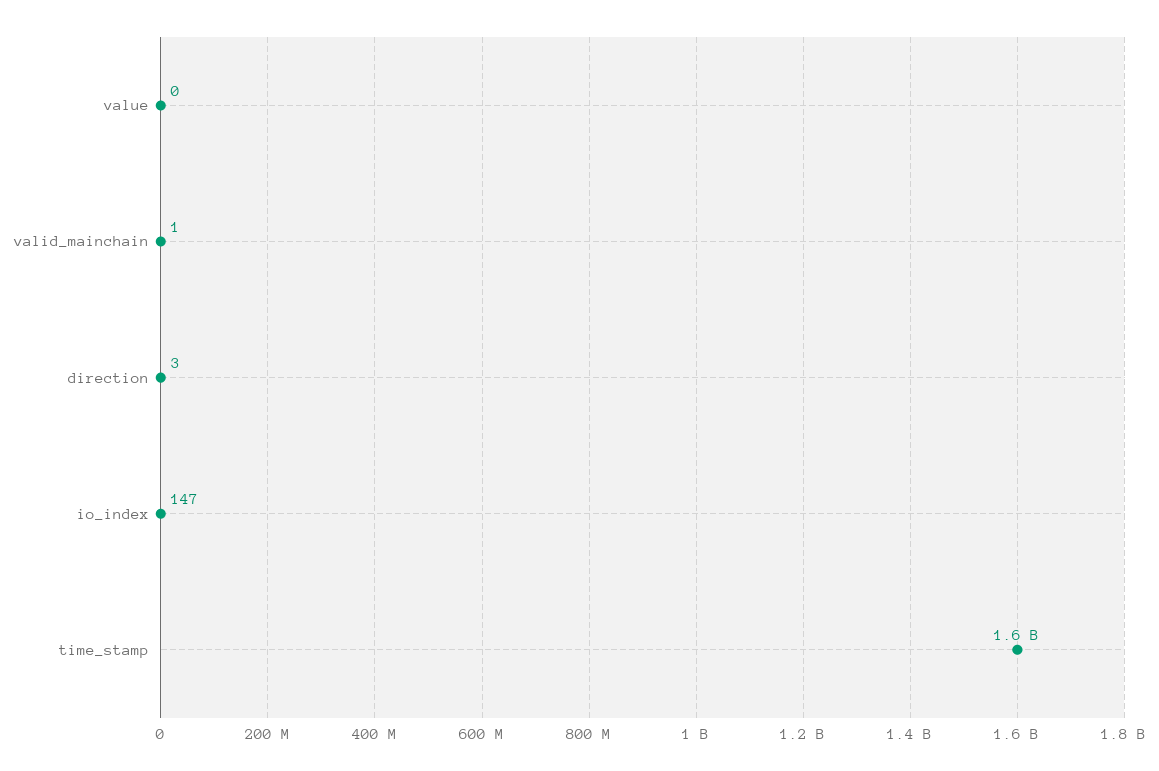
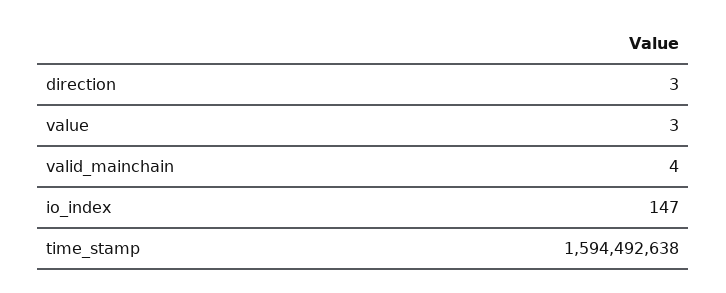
  {
-   "value": 0,
+   "value": 3,
-   "valid_mainchain": 1,
+   "valid_mainchain": 4,
    "direction": 3,
    "io_index": 147,
    "time_stamp": 1594492638
  }

